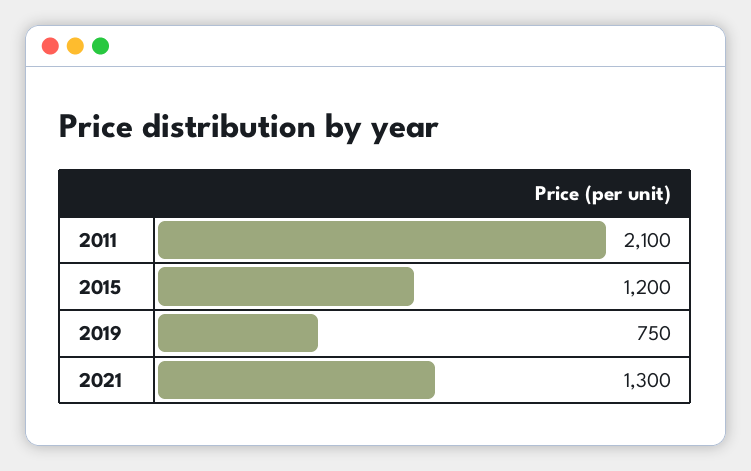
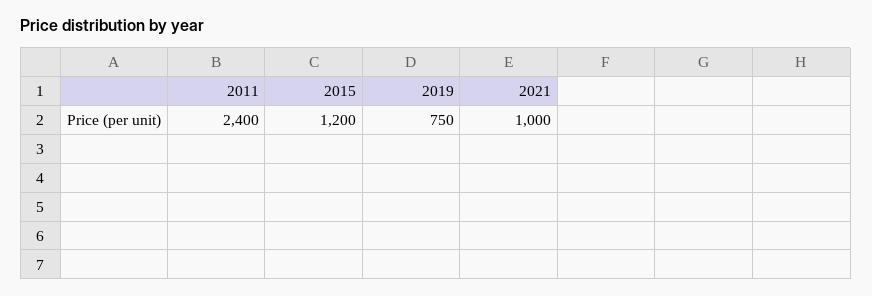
  {
-   "2011": 2100,
+   "2011": 2400,
    "2015": 1200,
    "2019": 750,
-   "2021": 1300
+   "2021": 1000
  }

